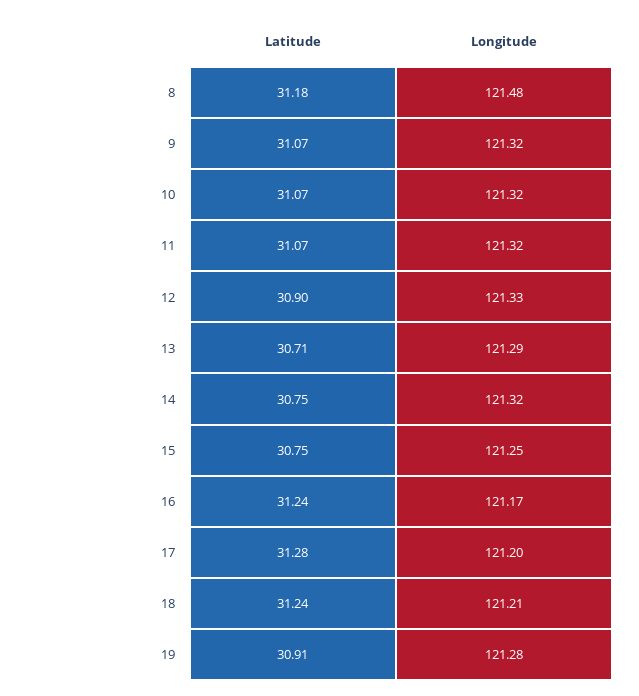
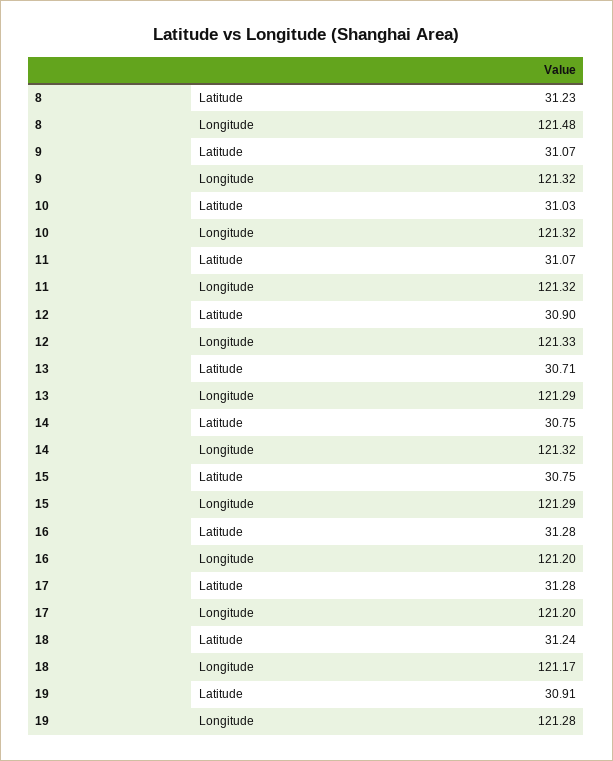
  {
    "Latitude": {
-     "8": 31.18,
+     "8": 31.23,
      "9": 31.07,
-     "10": 31.07,
+     "10": 31.03,
      "11": 31.07,
      "12": 30.9,
      "13": 30.71,
      "14": 30.75,
      "15": 30.75,
-     "16": 31.24,
+     "16": 31.28,
      "17": 31.28,
      "18": 31.24,
      "19": 30.91
    },
    "Longitude": {
      "8": 121.48,
      "9": 121.32,
      "10": 121.32,
      "11": 121.32,
      "12": 121.33,
      "13": 121.29,
      "14": 121.32,
-     "15": 121.25,
+     "15": 121.29,
-     "16": 121.17,
+     "16": 121.2,
      "17": 121.2,
-     "18": 121.21,
+     "18": 121.17,
      "19": 121.28
    }
  }

